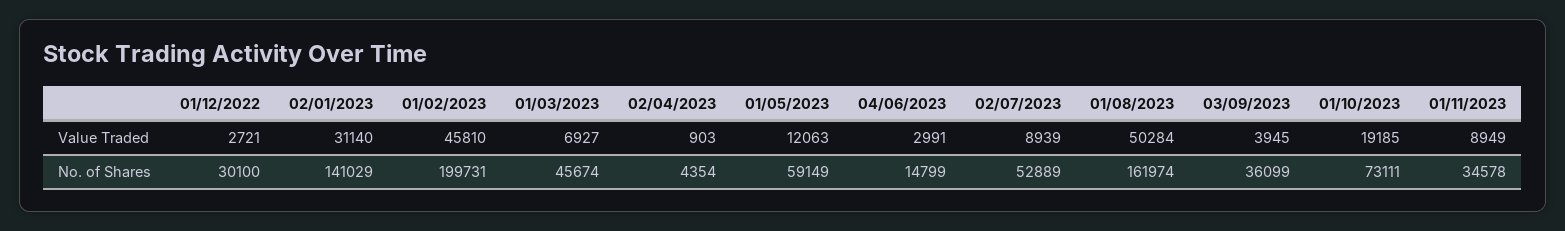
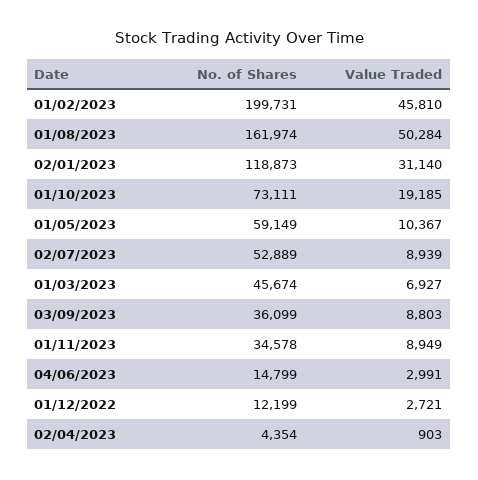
  {
    "01/12/2022": {
      "Value Traded": 2721,
-     "No. of Shares": 30100
+     "No. of Shares": 12199
    },
    "02/01/2023": {
      "Value Traded": 31140,
-     "No. of Shares": 141029
+     "No. of Shares": 118873
    },
    "01/02/2023": {
      "Value Traded": 45810,
      "No. of Shares": 199731
    },
    "01/03/2023": {
      "Value Traded": 6927,
      "No. of Shares": 45674
    },
    "02/04/2023": {
      "Value Traded": 903,
      "No. of Shares": 4354
    },
    "01/05/2023": {
-     "Value Traded": 12063,
+     "Value Traded": 10367,
      "No. of Shares": 59149
    },
    "04/06/2023": {
      "Value Traded": 2991,
      "No. of Shares": 14799
    },
    "02/07/2023": {
      "Value Traded": 8939,
      "No. of Shares": 52889
    },
    "01/08/2023": {
      "Value Traded": 50284,
      "No. of Shares": 161974
    },
    "03/09/2023": {
-     "Value Traded": 3945,
+     "Value Traded": 8803,
      "No. of Shares": 36099
    },
    "01/10/2023": {
      "Value Traded": 19185,
      "No. of Shares": 73111
    },
    "01/11/2023": {
      "Value Traded": 8949,
      "No. of Shares": 34578
    }
  }

